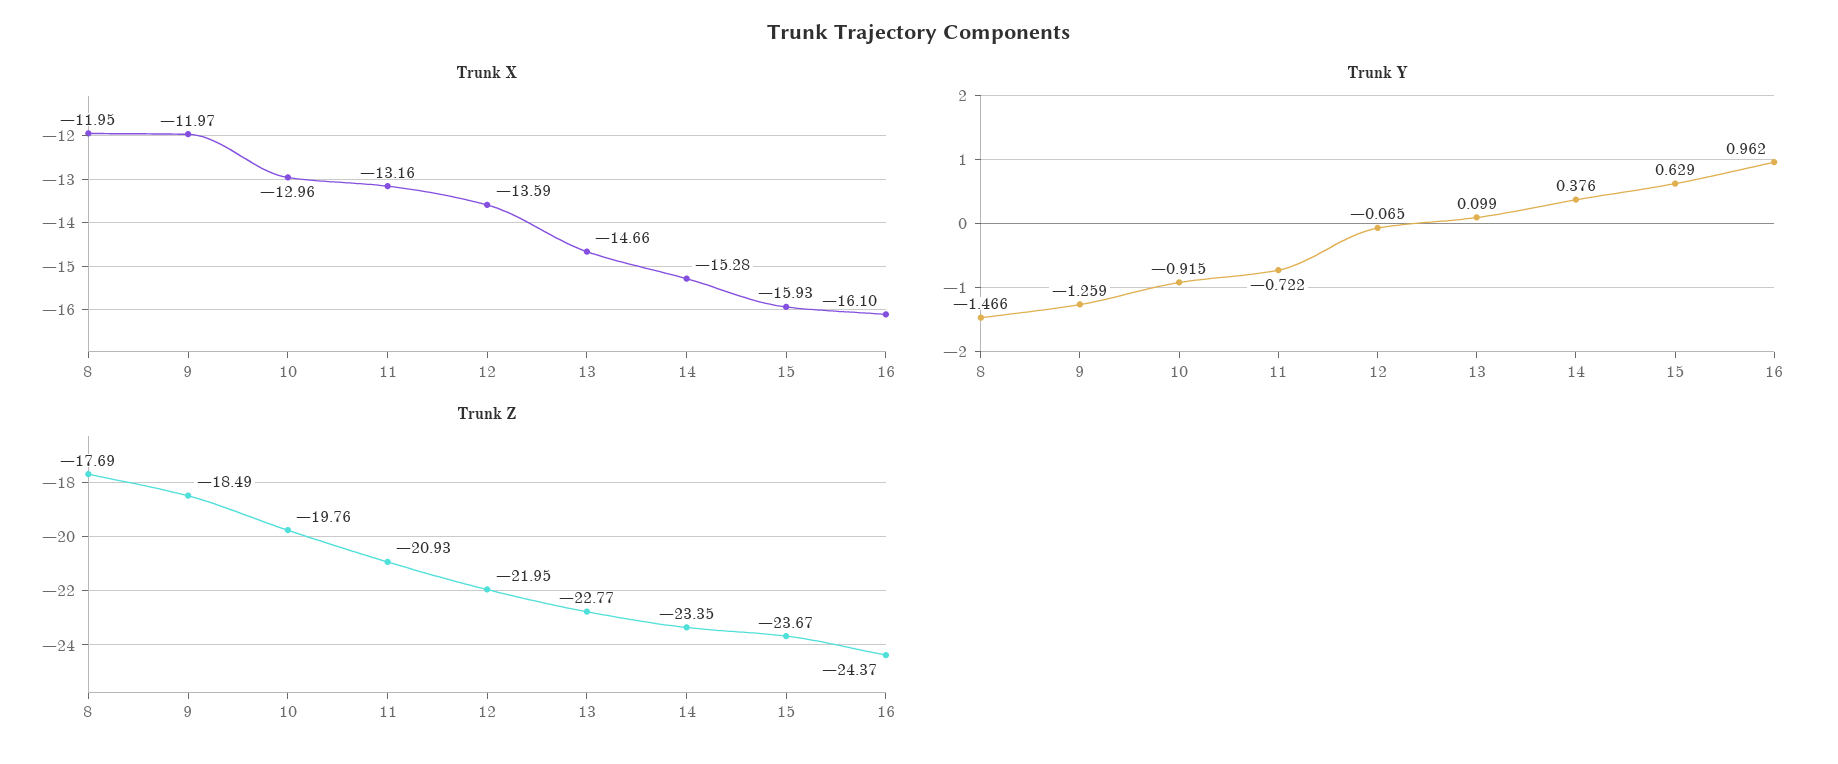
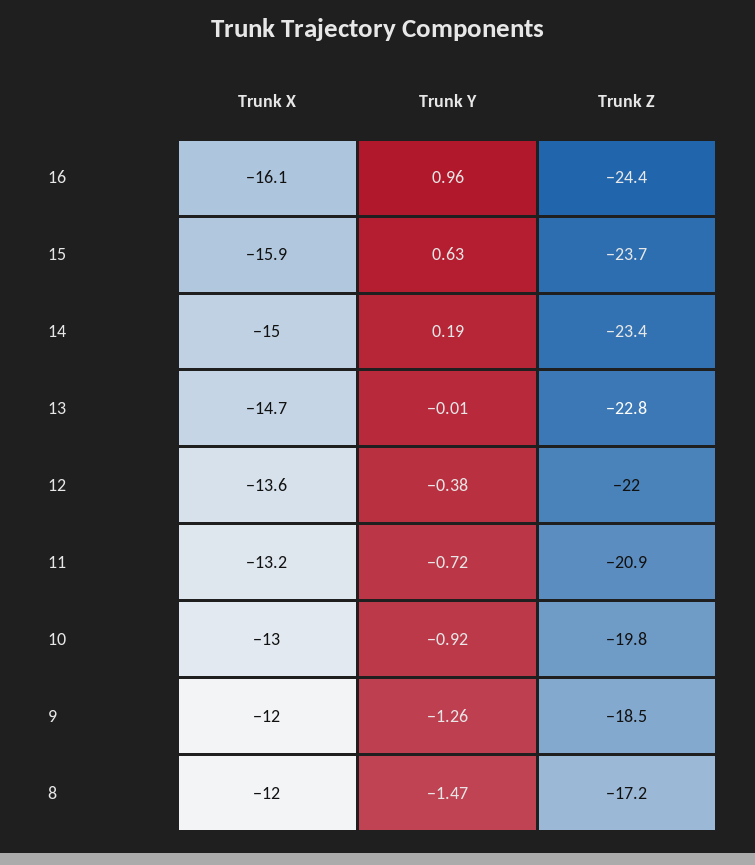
  {
    "Trunk X": {
      "8": -11.95,
      "9": -11.97,
      "10": -12.96,
      "11": -13.16,
      "12": -13.59,
      "13": -14.66,
-     "14": -15.28,
+     "14": -15,
      "15": -15.93,
      "16": -16.1
    },
    "Trunk Y": {
      "8": -1.466,
      "9": -1.259,
      "10": -0.915,
      "11": -0.722,
-     "12": -0.065,
+     "12": -0.38,
-     "13": 0.099,
+     "13": -0.01,
-     "14": 0.376,
+     "14": 0.19,
      "15": 0.629,
      "16": 0.962
    },
    "Trunk Z": {
-     "8": -17.69,
+     "8": -17.2,
      "9": -18.49,
      "10": -19.76,
      "11": -20.93,
      "12": -21.95,
      "13": -22.77,
      "14": -23.35,
      "15": -23.67,
      "16": -24.37
    }
  }

